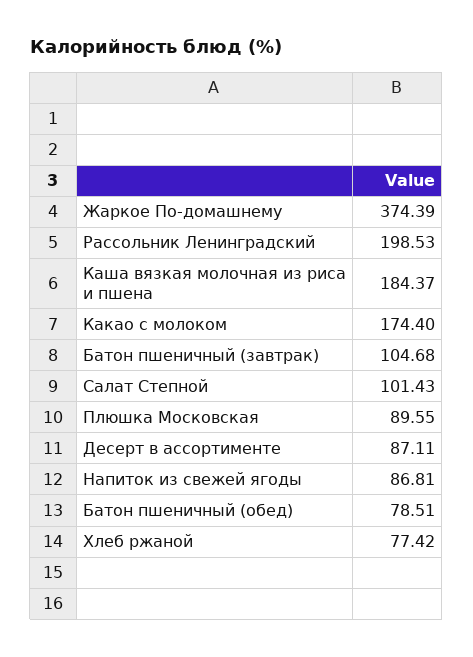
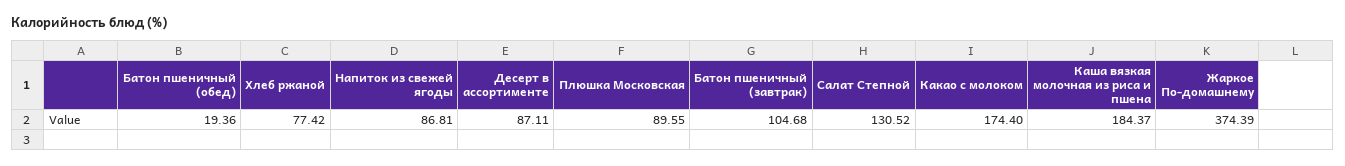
  {
    "Жаркое По-домашнему": 374.39,
-   "Рассольник Ленинградский": 198.53,
    "Каша вязкая молочная из риса и пшена": 184.37,
    "Какао с молоком": 174.4,
    "Батон пшеничный (завтрак)": 104.68,
-   "Салат Степной": 101.43,
+   "Салат Степной": 130.52,
    "Плюшка Московская": 89.55,
    "Десерт в ассортименте": 87.11,
    "Напиток из свежей ягоды": 86.81,
-   "Батон пшеничный (обед)": 78.51,
+   "Батон пшеничный (обед)": 19.36,
    "Хлеб ржаной": 77.42
  }

